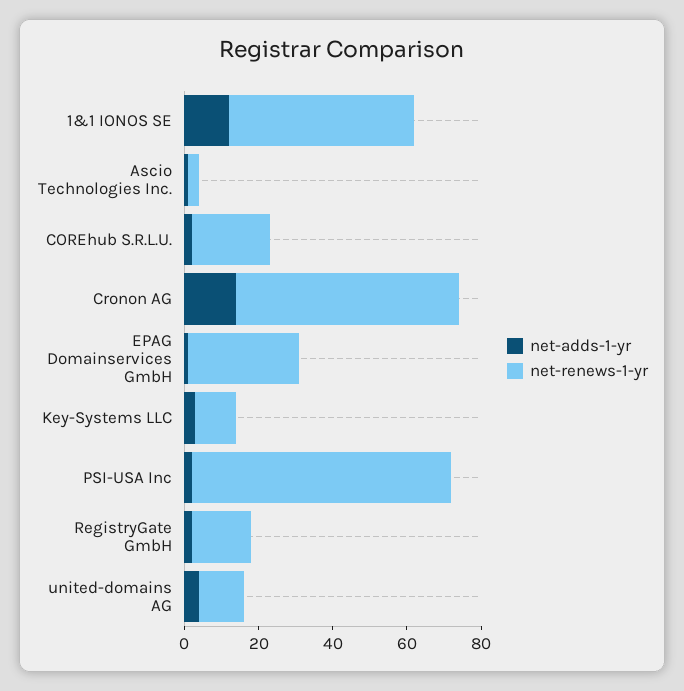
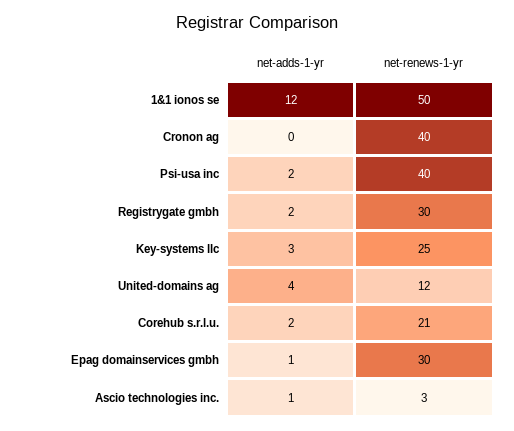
  {
    "net-adds-1-yr": {
      "1&1 IONOS SE": 12,
      "Ascio Technologies Inc.": 1,
      "COREhub S.R.L.U.": 2,
-     "Cronon AG": 15,
+     "Cronon AG": 0,
      "EPAG Domainservices GmbH": 1,
      "Key-Systems LLC": 3,
      "PSI-USA Inc": 2,
      "RegistryGate GmbH": 2,
      "united-domains AG": 4
    },
    "net-renews-1-yr": {
      "1&1 IONOS SE": 50,
      "Ascio Technologies Inc.": 3,
      "COREhub S.R.L.U.": 21,
-     "Cronon AG": 60,
+     "Cronon AG": 40,
      "EPAG Domainservices GmbH": 30,
-     "Key-Systems LLC": 10,
+     "Key-Systems LLC": 25,
-     "PSI-USA Inc": 70,
+     "PSI-USA Inc": 40,
-     "RegistryGate GmbH": 15,
+     "RegistryGate GmbH": 30,
      "united-domains AG": 12
    }
  }

